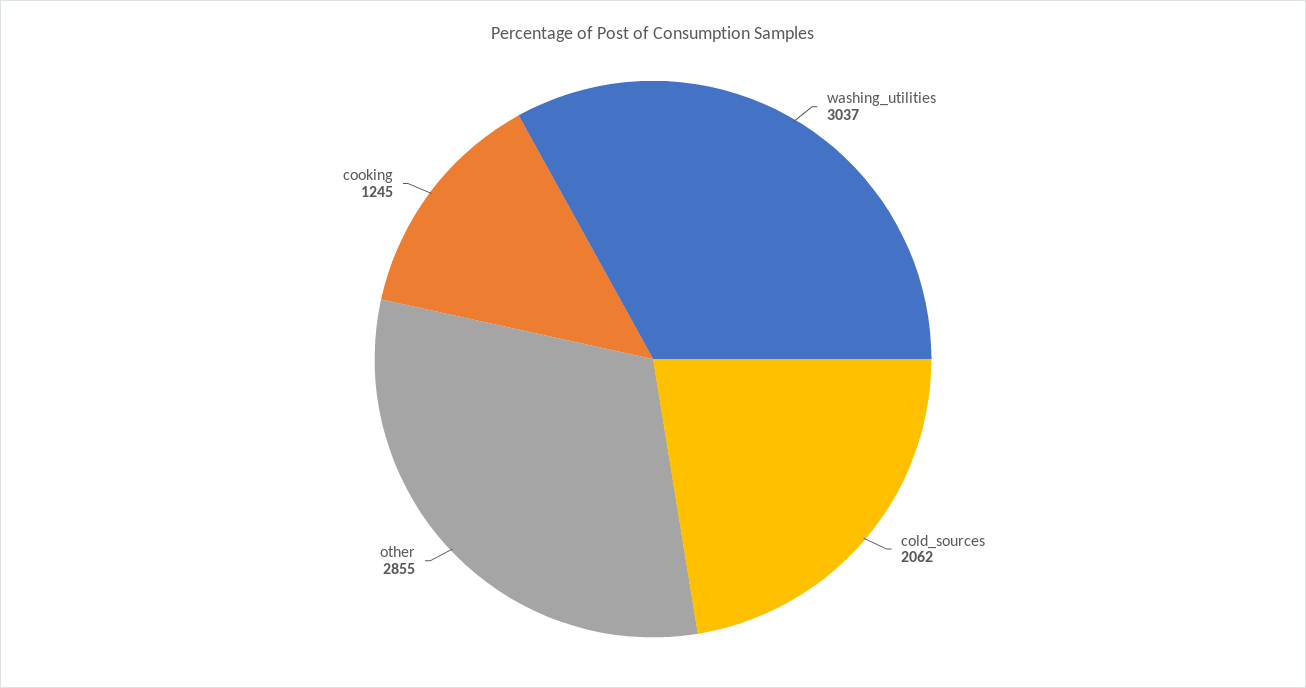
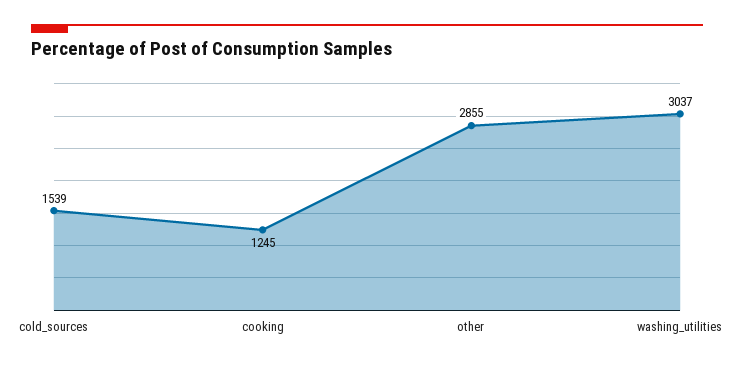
  {
    "washing_utilities": 3037,
-   "cold_sources": 2062,
+   "cold_sources": 1539,
    "other": 2855,
    "cooking": 1245
  }

